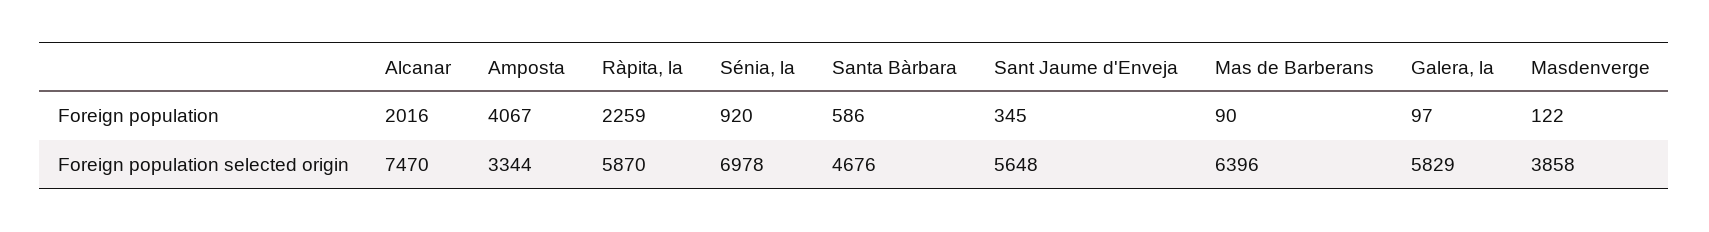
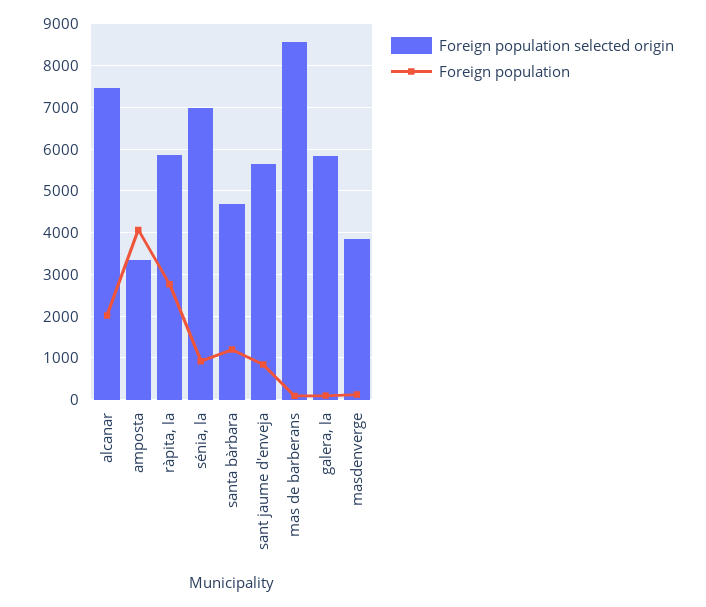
  {
    "Foreign population": {
      "Alcanar": 2016,
      "Amposta": 4067,
-     "Ràpita, la": 2259,
+     "Ràpita, la": 2800,
      "Sénia, la": 920,
-     "Santa Bàrbara": 586,
+     "Santa Bàrbara": 1200,
-     "Sant Jaume d'Enveja": 345,
+     "Sant Jaume d'Enveja": 800,
      "Mas de Barberans": 90,
      "Galera, la": 97,
      "Masdenverge": 122
    },
    "Foreign population selected origin": {
      "Alcanar": 7470,
      "Amposta": 3344,
      "Ràpita, la": 5870,
      "Sénia, la": 6978,
      "Santa Bàrbara": 4676,
      "Sant Jaume d'Enveja": 5648,
-     "Mas de Barberans": 6396,
+     "Mas de Barberans": 8600,
      "Galera, la": 5829,
      "Masdenverge": 3858
    }
  }

